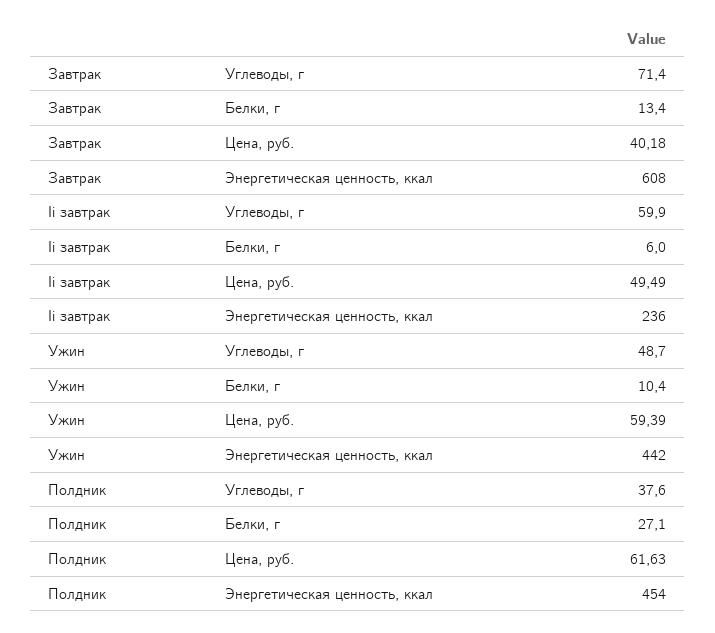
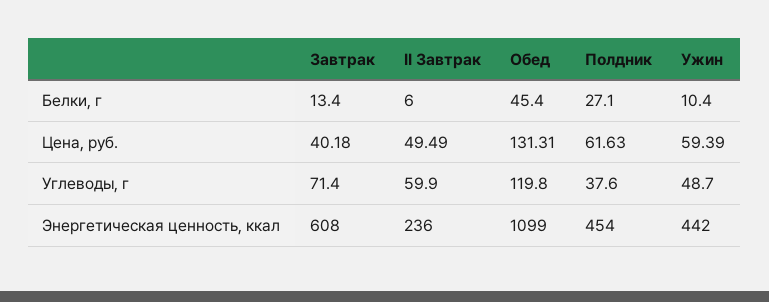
  {
    "Завтрак": {
      "Углеводы, г": 71.4,
      "Белки, г": 13.4,
      "Цена, руб.": 40.18,
      "Энергетическая ценность, ккал": 608
    },
    "Ii завтрак": {
      "Углеводы, г": 59.9,
      "Белки, г": 6,
      "Цена, руб.": 49.49,
      "Энергетическая ценность, ккал": 236
    },
    "Ужин": {
      "Углеводы, г": 48.7,
      "Белки, г": 10.4,
      "Цена, руб.": 59.39,
      "Энергетическая ценность, ккал": 442
    },
    "Полдник": {
      "Углеводы, г": 37.6,
      "Белки, г": 27.1,
      "Цена, руб.": 61.63,
      "Энергетическая ценность, ккал": 454
-   }
+   },
+   "Обед": {
+     "Белки, г": 45.4,
+     "Цена, руб.": 131.31,
+     "Углеводы, г": 119.8,
+     "Энергетическая ценность, ккал": 1099
+   }
  }

